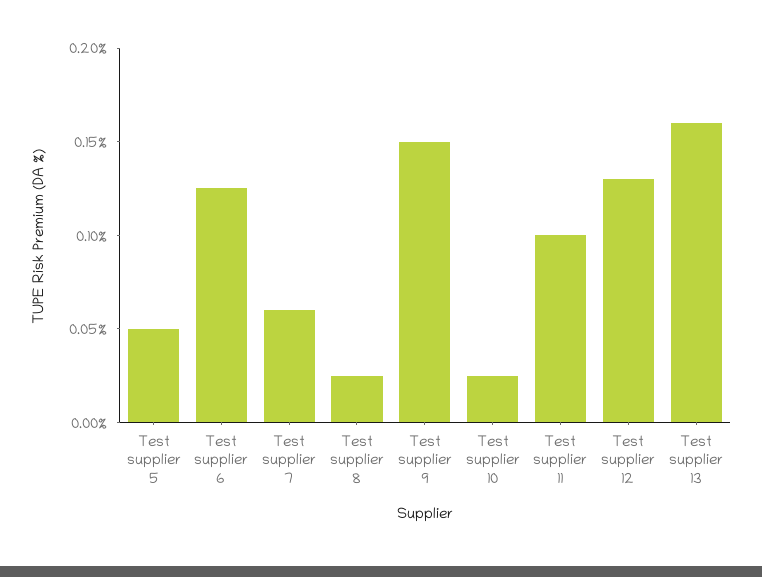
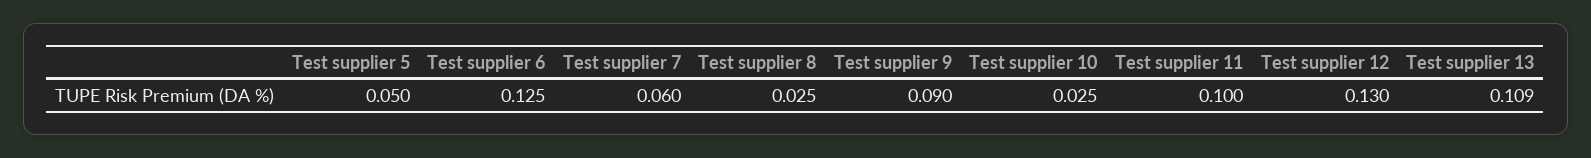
  {
    "Test supplier 5": 0.05,
    "Test supplier 6": 0.125,
    "Test supplier 7": 0.06,
    "Test supplier 8": 0.025,
-   "Test supplier 9": 0.15,
+   "Test supplier 9": 0.09,
    "Test supplier 10": 0.025,
    "Test supplier 11": 0.1,
    "Test supplier 12": 0.13,
-   "Test supplier 13": 0.16
+   "Test supplier 13": 0.109
  }

